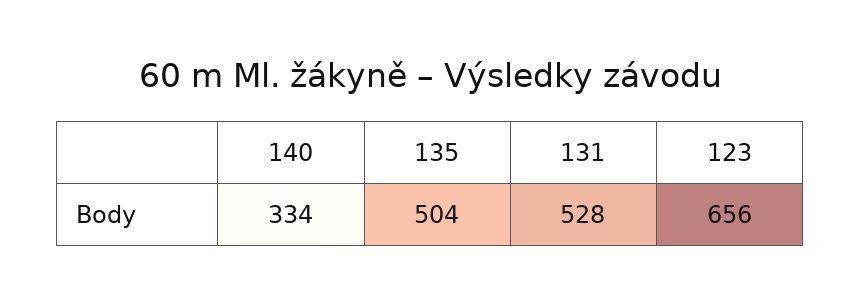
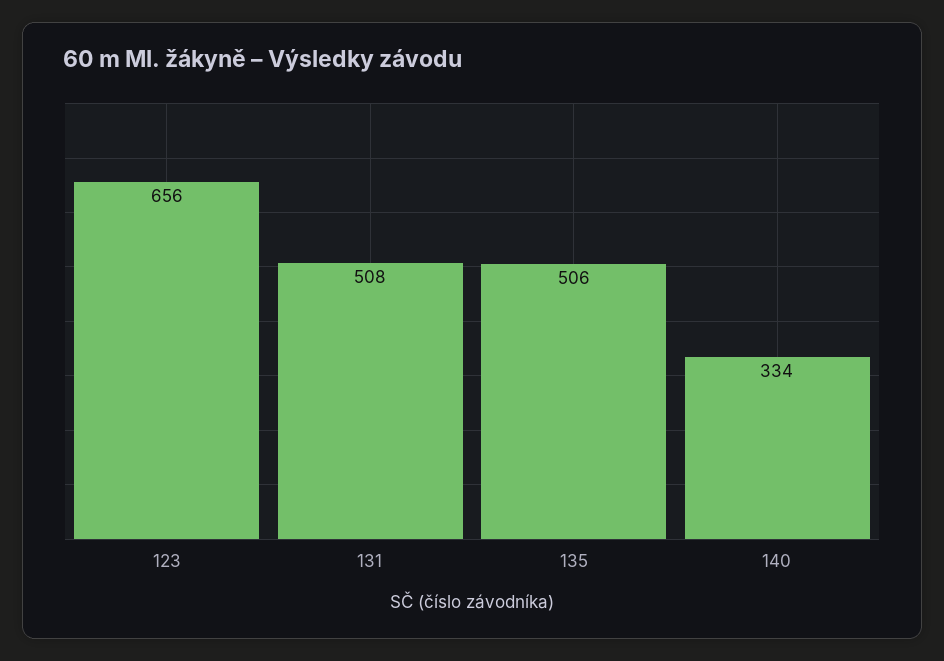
  {
    "140": 334,
-   "135": 504,
+   "135": 506,
-   "131": 528,
+   "131": 508,
    "123": 656
  }

